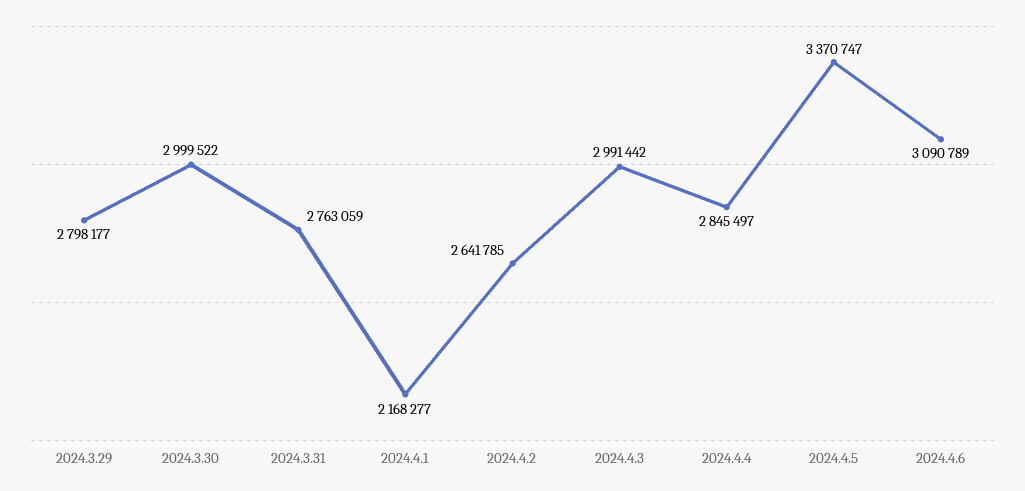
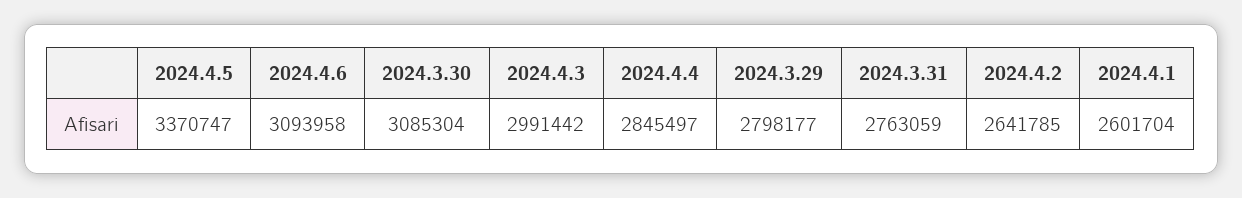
  {
    "2024.3.29": 2798177,
-   "2024.3.30": 2999522,
+   "2024.3.30": 3085304,
    "2024.3.31": 2763059,
-   "2024.4.1": 2168277,
+   "2024.4.1": 2601704,
    "2024.4.2": 2641785,
    "2024.4.3": 2991442,
    "2024.4.4": 2845497,
    "2024.4.5": 3370747,
-   "2024.4.6": 3090789
+   "2024.4.6": 3093958
  }

